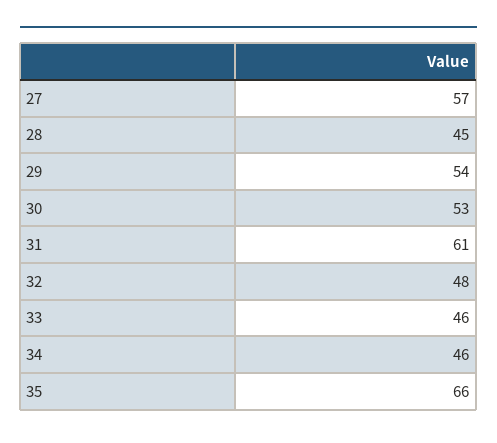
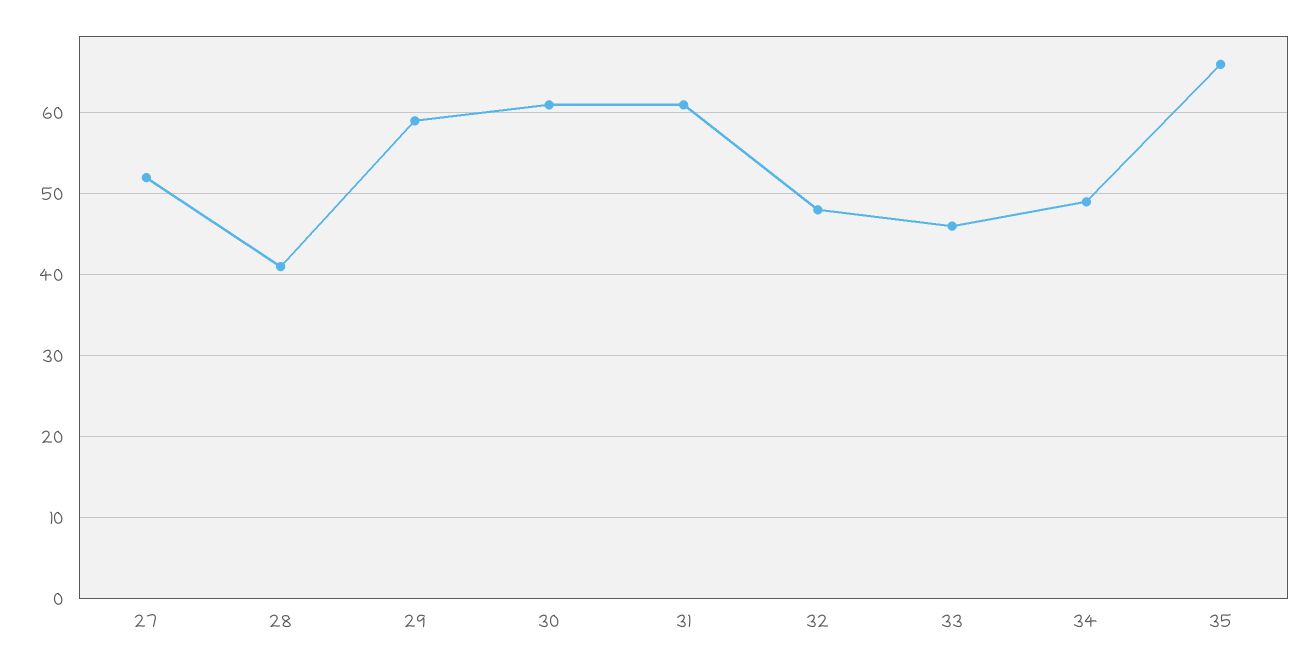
  {
-   "27": 57,
+   "27": 52,
-   "28": 45,
+   "28": 41,
-   "29": 54,
+   "29": 59,
-   "30": 53,
+   "30": 61,
    "31": 61,
    "32": 48,
    "33": 46,
-   "34": 46,
+   "34": 49,
    "35": 66
  }

